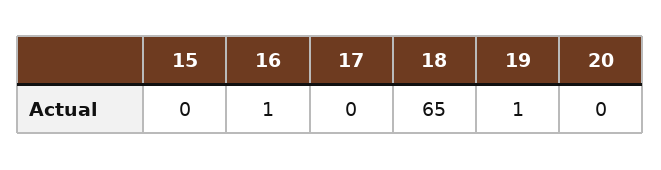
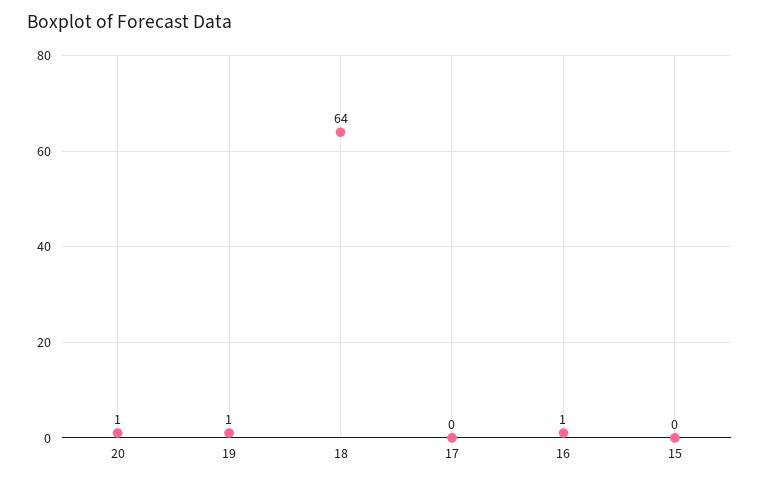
  {
    "15": 0,
    "16": 1,
    "17": 0,
-   "18": 65,
+   "18": 64,
    "19": 1,
-   "20": 0
+   "20": 1
  }

